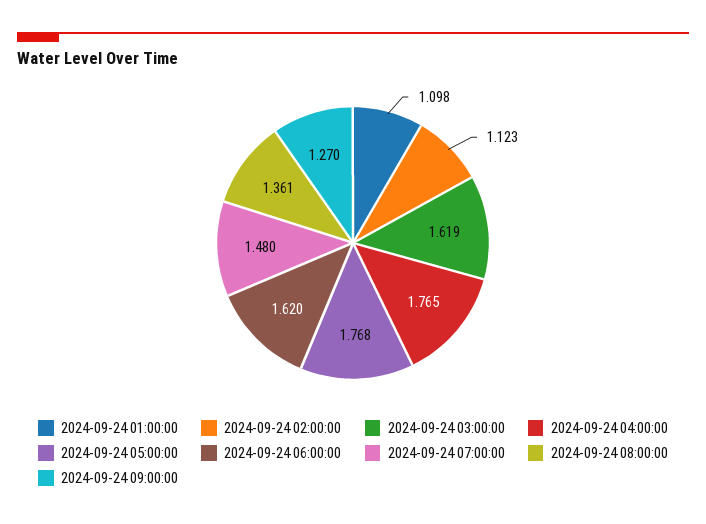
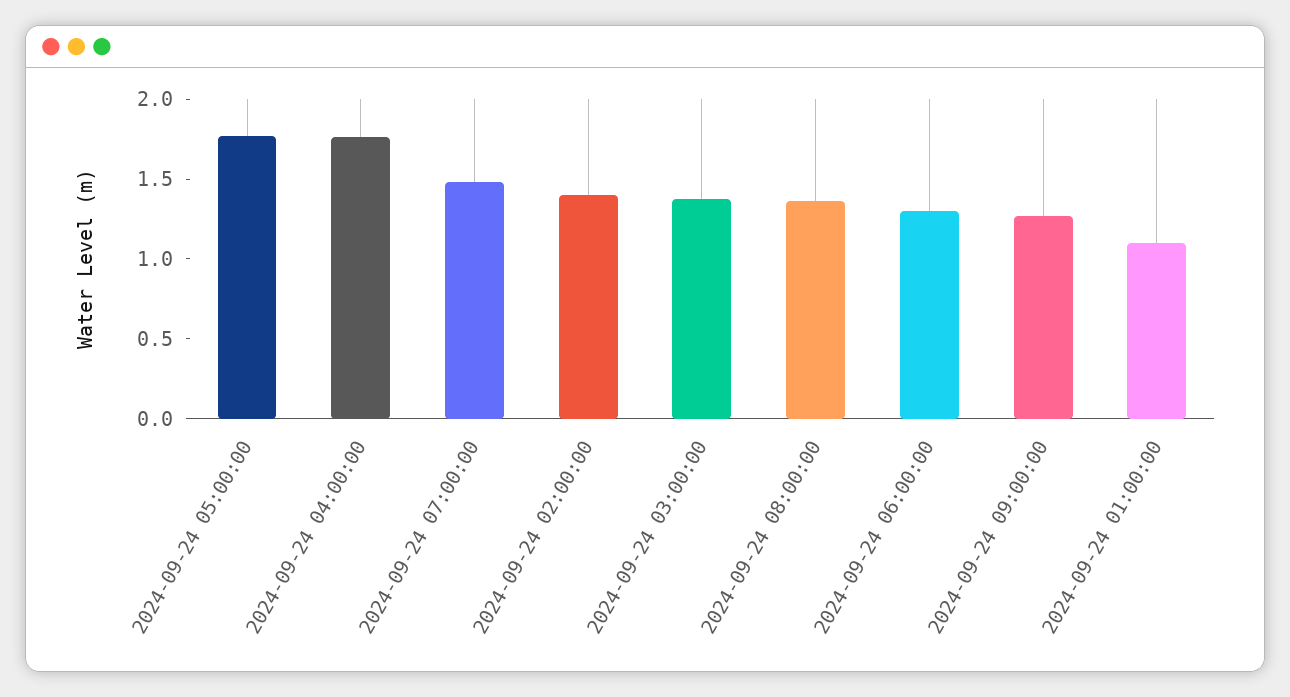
  {
    "2024-09-24 01:00:00": 1.098,
-   "2024-09-24 02:00:00": 1.123,
+   "2024-09-24 02:00:00": 1.4,
-   "2024-09-24 03:00:00": 1.619,
+   "2024-09-24 03:00:00": 1.4,
    "2024-09-24 04:00:00": 1.765,
    "2024-09-24 05:00:00": 1.768,
-   "2024-09-24 06:00:00": 1.62,
+   "2024-09-24 06:00:00": 1.3,
    "2024-09-24 07:00:00": 1.48,
    "2024-09-24 08:00:00": 1.361,
    "2024-09-24 09:00:00": 1.27
  }

